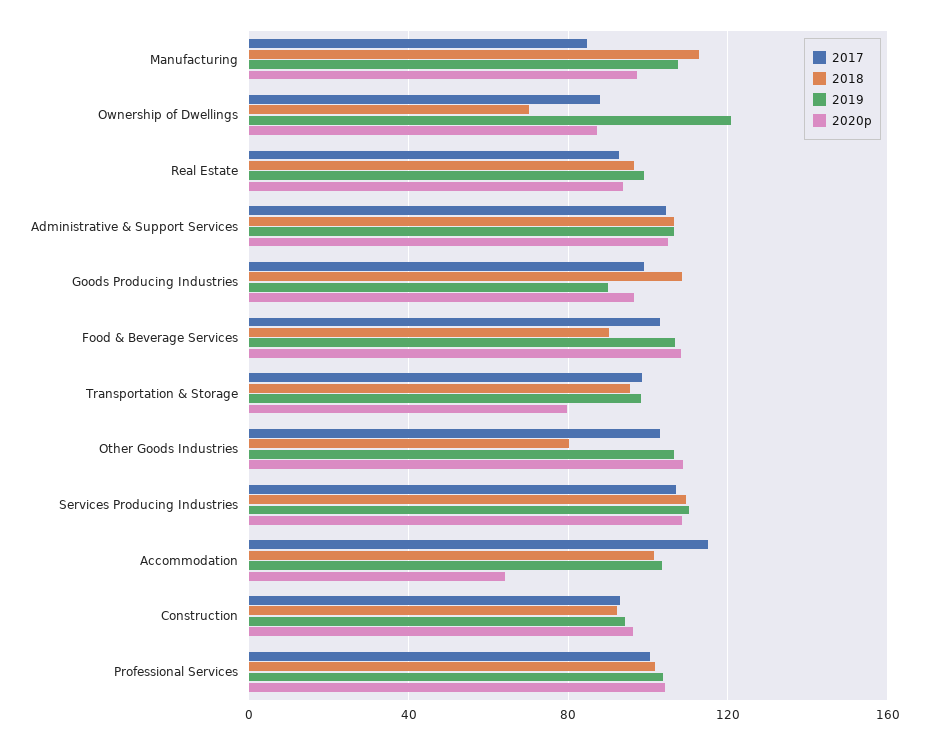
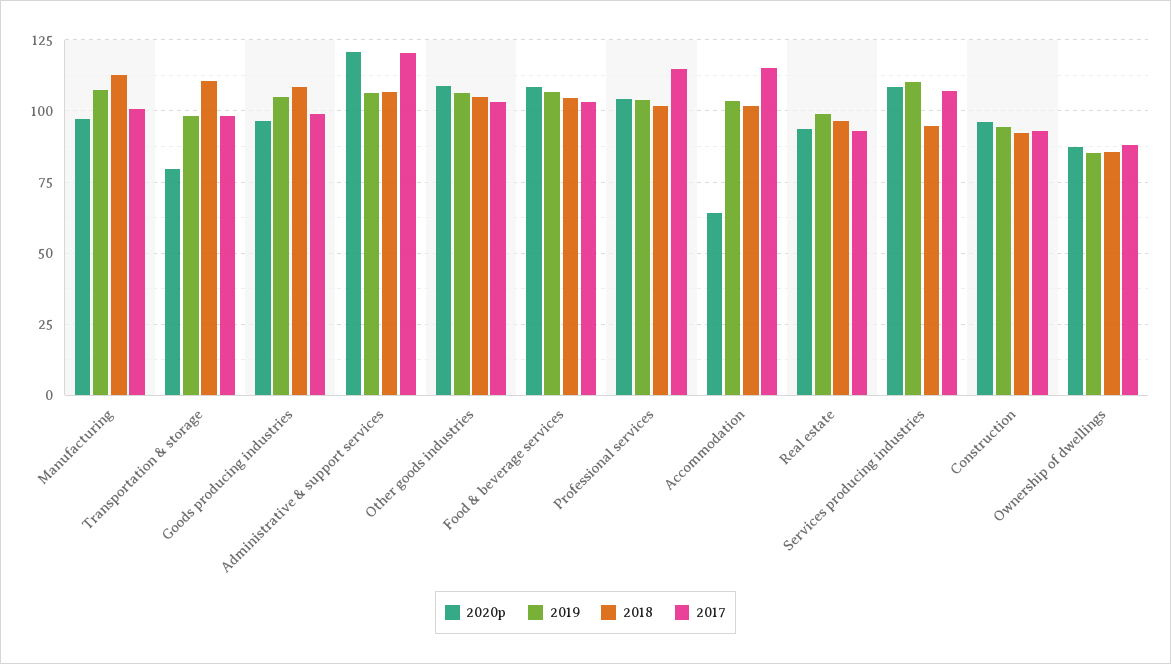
  {
    "2017": {
-     "Manufacturing": 85,
+     "Manufacturing": 100,
      "Ownership of Dwellings": 87.5,
      "Real Estate": 92.5,
-     "Administrative & Support Services": 105,
+     "Administrative & Support Services": 120,
      "Goods Producing Industries": 100,
      "Food & Beverage Services": 102.5,
      "Transportation & Storage": 97.5,
      "Other Goods Industries": 102.5,
      "Services Producing Industries": 107.5,
      "Accommodation": 115,
      "Construction": 92.5,
-     "Professional Services": 100
+     "Professional Services": 115
    },
    "2018": {
      "Manufacturing": 112.5,
-     "Ownership of Dwellings": 70,
+     "Ownership of Dwellings": 85,
      "Real Estate": 97.5,
      "Administrative & Support Services": 107.5,
      "Goods Producing Industries": 107.5,
-     "Food & Beverage Services": 90,
+     "Food & Beverage Services": 105,
-     "Transportation & Storage": 95,
+     "Transportation & Storage": 110,
-     "Other Goods Industries": 80,
+     "Other Goods Industries": 105,
-     "Services Producing Industries": 110,
+     "Services Producing Industries": 95,
      "Accommodation": 102.5,
      "Construction": 92.5,
      "Professional Services": 102.5
    },
    "2019": {
      "Manufacturing": 107.5,
-     "Ownership of Dwellings": 120,
+     "Ownership of Dwellings": 85,
      "Real Estate": 100,
      "Administrative & Support Services": 107.5,
-     "Goods Producing Industries": 90,
+     "Goods Producing Industries": 105,
      "Food & Beverage Services": 107.5,
      "Transportation & Storage": 97.5,
      "Other Goods Industries": 107.5,
      "Services Producing Industries": 110,
      "Accommodation": 102.5,
      "Construction": 95,
      "Professional Services": 105
    },
    "2020p": {
      "Manufacturing": 97.5,
      "Ownership of Dwellings": 87.5,
      "Real Estate": 92.5,
-     "Administrative & Support Services": 105,
+     "Administrative & Support Services": 120,
      "Goods Producing Industries": 97.5,
      "Food & Beverage Services": 107.5,
      "Transportation & Storage": 80,
      "Other Goods Industries": 107.5,
      "Services Producing Industries": 107.5,
      "Accommodation": 65,
      "Construction": 97.5,
      "Professional Services": 105
    }
  }

